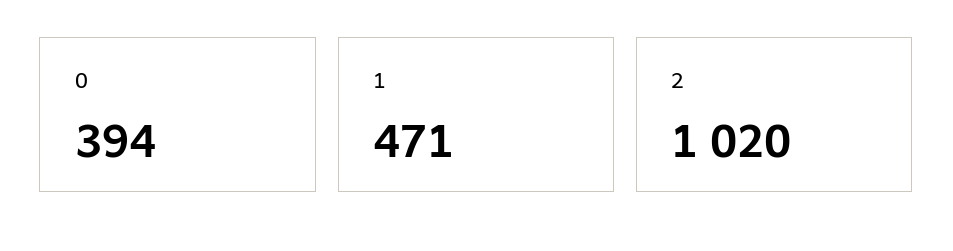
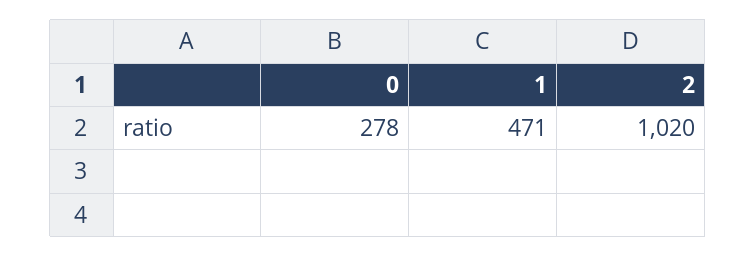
  {
-   "0": 394,
+   "0": 278,
    "1": 471,
    "2": 1020
  }

